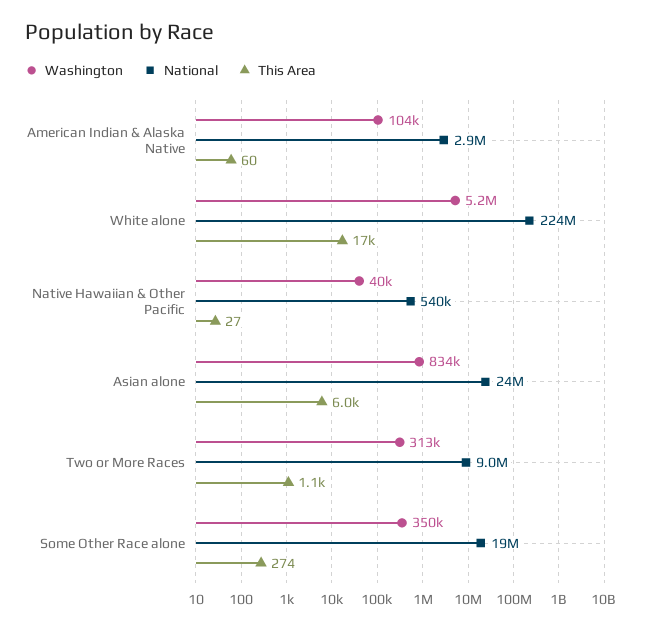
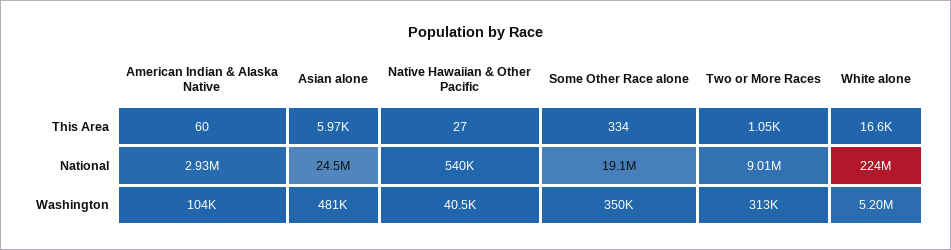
  {
    "Washington": {
      "American Indian & Alaska Native": 104000,
      "White alone": 5200000,
      "Native Hawaiian & Other Pacific": 40500,
-     "Asian alone": 834000,
+     "Asian alone": 481000,
      "Two or More Races": 313000,
      "Some Other Race alone": 350000
    },
    "National": {
      "American Indian & Alaska Native": 2930000,
      "White alone": 224000000,
      "Native Hawaiian & Other Pacific": 540000,
      "Asian alone": 24500000,
      "Two or More Races": 9010000,
      "Some Other Race alone": 19100000
    },
    "This Area": {
      "American Indian & Alaska Native": 60,
      "White alone": 16600,
      "Native Hawaiian & Other Pacific": 27,
      "Asian alone": 5970,
      "Two or More Races": 1050,
-     "Some Other Race alone": 274
+     "Some Other Race alone": 334
    }
  }

